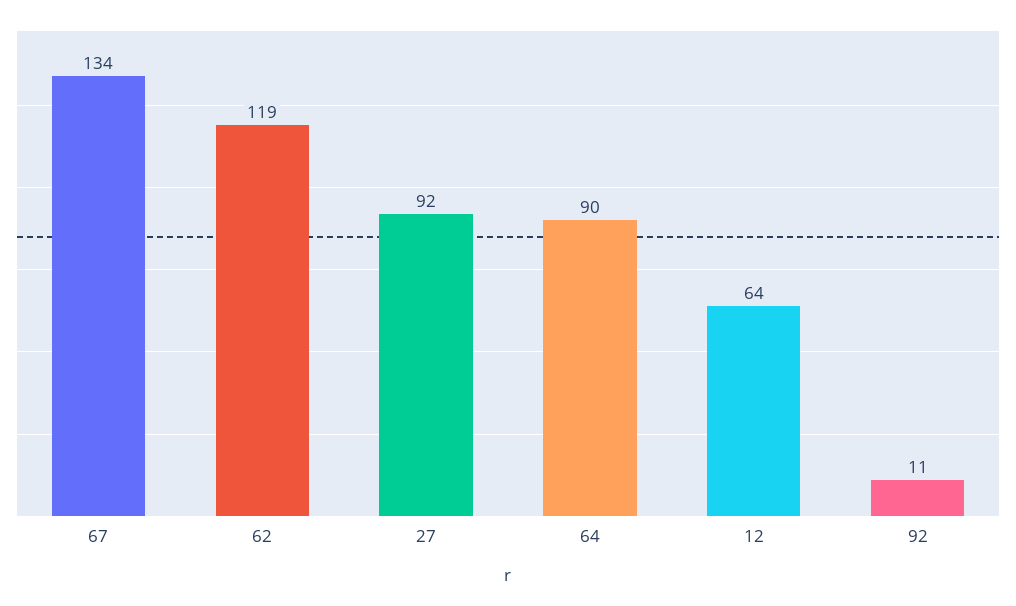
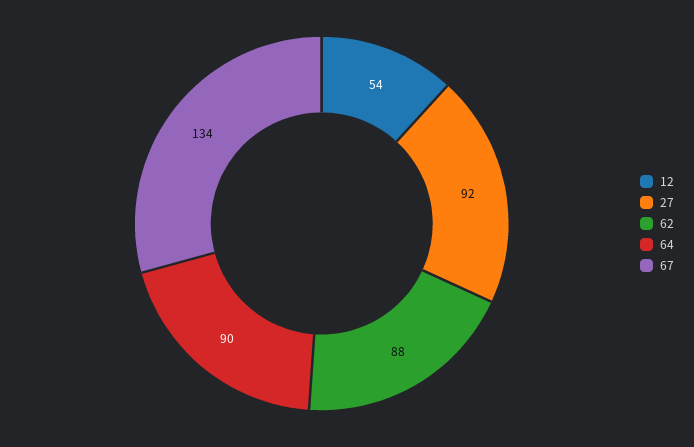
  {
    "67": 134,
-   "62": 119,
+   "62": 88,
    "27": 92,
    "64": 90,
-   "12": 64,
+   "12": 54
-   "92": 11
  }

